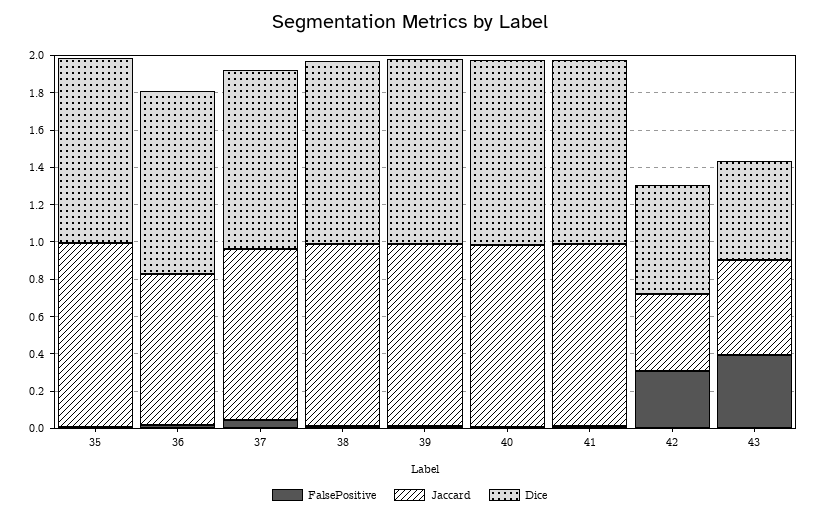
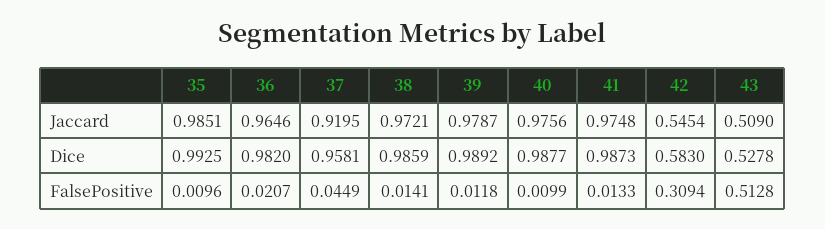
  {
    "FalsePositive": {
      "35": 0.0096,
      "36": 0.0207,
      "37": 0.0449,
      "38": 0.0141,
      "39": 0.0118,
      "40": 0.0099,
      "41": 0.0133,
      "42": 0.3094,
-     "43": 0.4
+     "43": 0.5128
    },
    "Jaccard": {
      "35": 0.9851,
-     "36": 0.8,
+     "36": 0.9646,
      "37": 0.9195,
      "38": 0.9721,
      "39": 0.9787,
      "40": 0.9756,
      "41": 0.9748,
-     "42": 0.4,
+     "42": 0.5454,
      "43": 0.509
    },
    "Dice": {
      "35": 0.9925,
      "36": 0.982,
      "37": 0.9581,
      "38": 0.9859,
      "39": 0.9892,
      "40": 0.9877,
      "41": 0.9873,
      "42": 0.583,
      "43": 0.5278
    }
  }

